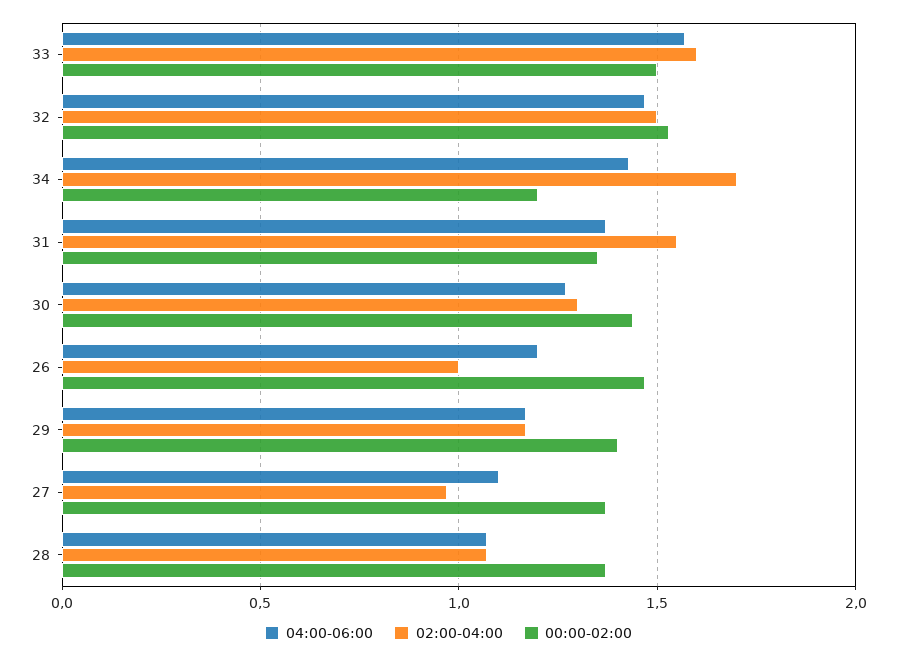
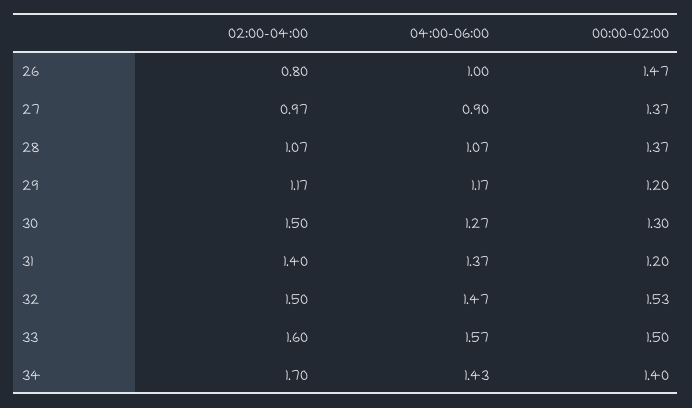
  {
    "04:00-06:00": {
      "33": 1.57,
      "32": 1.47,
      "34": 1.43,
      "31": 1.37,
      "30": 1.27,
-     "26": 1.2,
+     "26": 1,
      "29": 1.17,
-     "27": 1.1,
+     "27": 0.9,
      "28": 1.07
    },
    "02:00-04:00": {
      "33": 1.6,
      "32": 1.5,
      "34": 1.7,
-     "31": 1.55,
+     "31": 1.4,
-     "30": 1.3,
+     "30": 1.5,
-     "26": 1,
+     "26": 0.8,
      "29": 1.17,
      "27": 0.97,
      "28": 1.07
    },
    "00:00-02:00": {
      "33": 1.5,
      "32": 1.53,
-     "34": 1.2,
+     "34": 1.4,
-     "31": 1.35,
+     "31": 1.2,
-     "30": 1.45,
+     "30": 1.3,
      "26": 1.47,
-     "29": 1.4,
+     "29": 1.2,
      "27": 1.37,
      "28": 1.37
    }
  }

